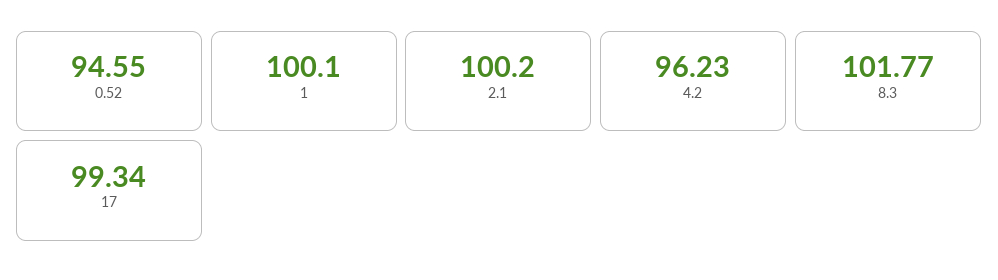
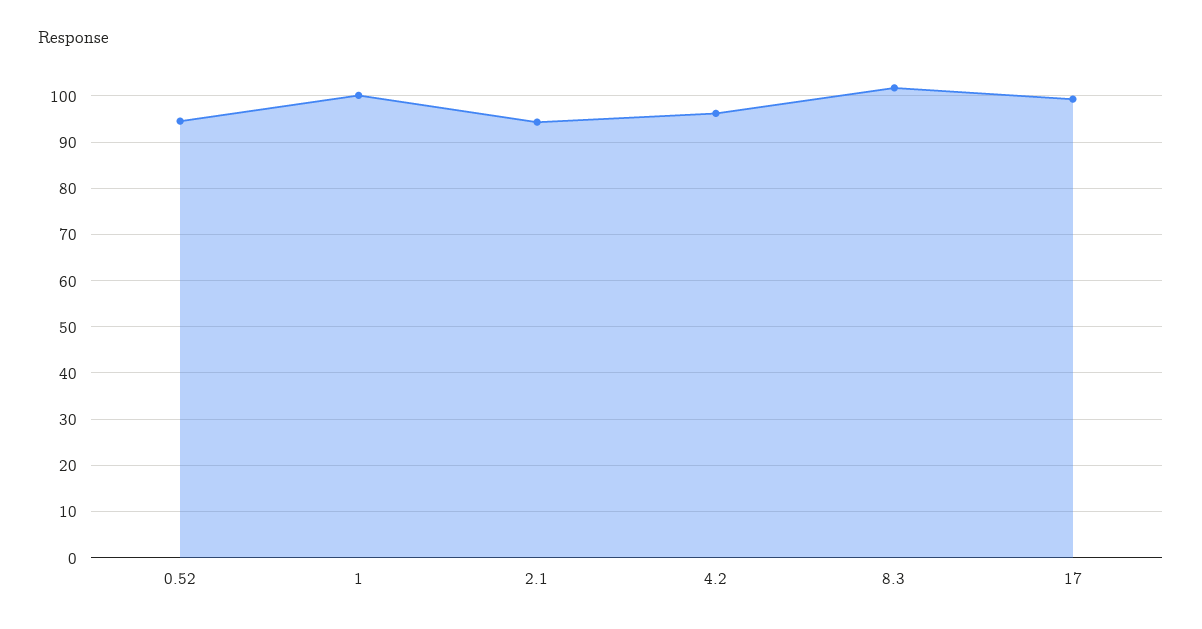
  {
    "0.52": 94.55,
    "1": 100.1,
-   "2.1": 100.2,
+   "2.1": 94,
    "4.2": 96.23,
    "8.3": 101.77,
    "17": 99.34
  }

